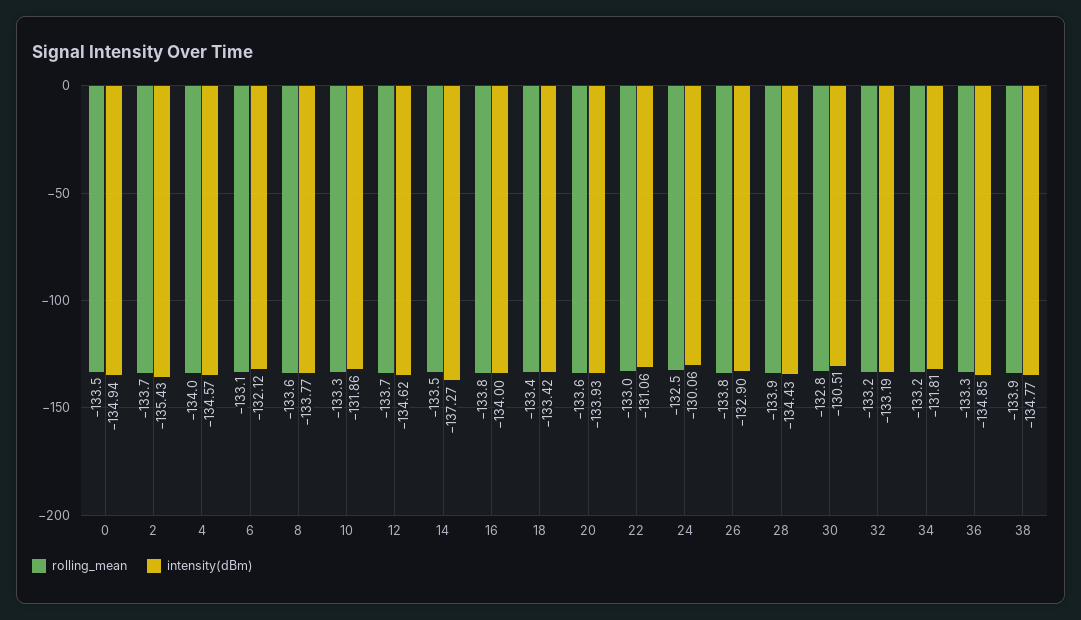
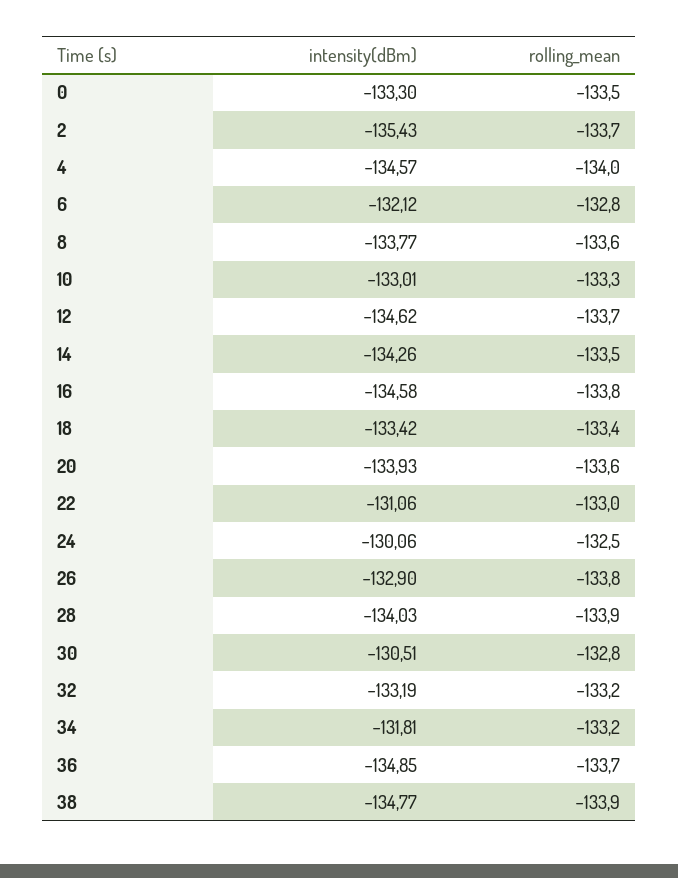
  {
    "rolling_mean": {
      "0": -133.5,
      "2": -133.7,
      "4": -134,
-     "6": -133.1,
+     "6": -132.8,
      "8": -133.6,
      "10": -133.3,
      "12": -133.7,
      "14": -133.5,
      "16": -133.8,
      "18": -133.4,
      "20": -133.6,
      "22": -133,
      "24": -132.5,
      "26": -133.8,
      "28": -133.9,
      "30": -132.8,
      "32": -133.2,
      "34": -133.2,
-     "36": -133.3,
+     "36": -133.7,
      "38": -133.9
    },
    "intensity(dBm)": {
-     "0": -134.94,
+     "0": -133.3,
      "2": -135.43,
      "4": -134.57,
      "6": -132.12,
      "8": -133.77,
-     "10": -131.86,
+     "10": -133.01,
      "12": -134.62,
-     "14": -137.27,
+     "14": -134.26,
-     "16": -134,
+     "16": -134.58,
      "18": -133.42,
      "20": -133.93,
      "22": -131.06,
      "24": -130.06,
      "26": -132.9,
-     "28": -134.43,
+     "28": -134.03,
      "30": -130.51,
      "32": -133.19,
      "34": -131.81,
      "36": -134.85,
      "38": -134.77
    }
  }

